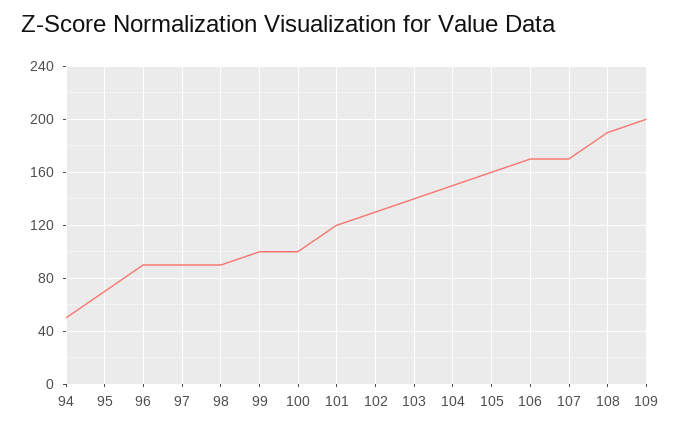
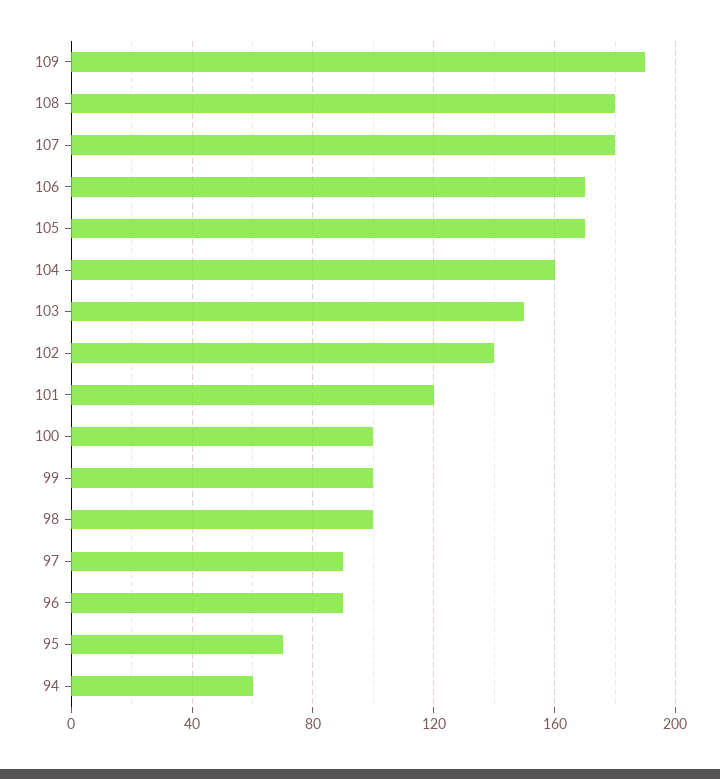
  {
-   "94": 50,
+   "94": 60,
    "95": 70,
    "96": 90,
    "97": 90,
-   "98": 90,
+   "98": 100,
    "99": 100,
    "100": 100,
    "101": 120,
-   "102": 130,
+   "102": 140,
-   "103": 140,
+   "103": 150,
-   "104": 150,
+   "104": 160,
-   "105": 160,
+   "105": 170,
    "106": 170,
-   "107": 170,
+   "107": 180,
-   "108": 190,
+   "108": 180,
-   "109": 200
+   "109": 190
  }

